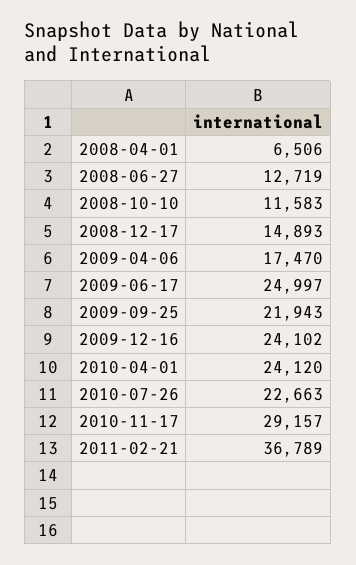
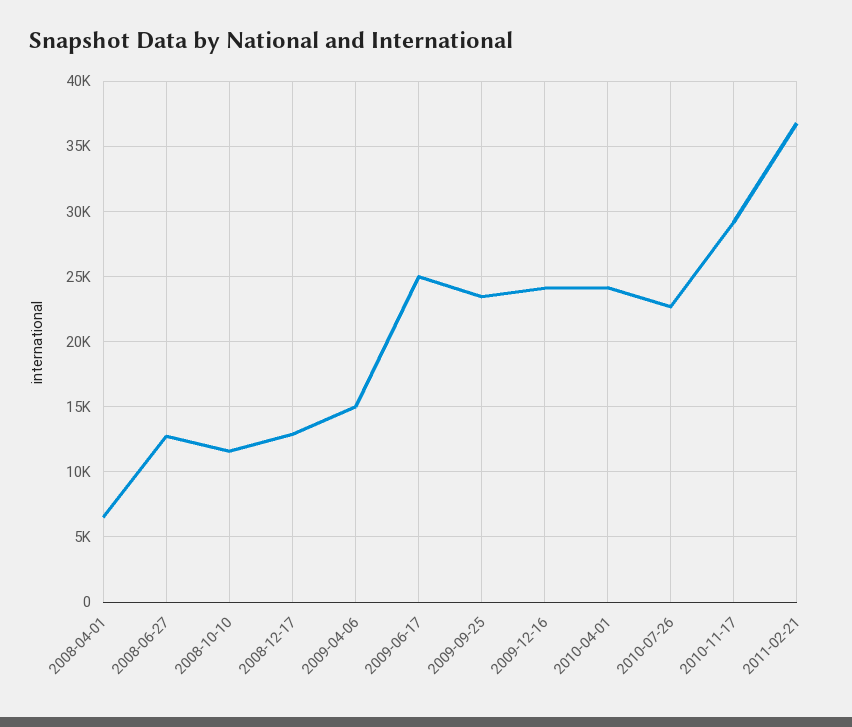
  {
    "2008-04-01": 6506,
    "2008-06-27": 12719,
    "2008-10-10": 11583,
-   "2008-12-17": 14893,
+   "2008-12-17": 13000,
-   "2009-04-06": 17470,
+   "2009-04-06": 15000,
    "2009-06-17": 24997,
-   "2009-09-25": 21943,
+   "2009-09-25": 23500,
    "2009-12-16": 24102,
    "2010-04-01": 24120,
    "2010-07-26": 22663,
    "2010-11-17": 29157,
    "2011-02-21": 36789
  }

